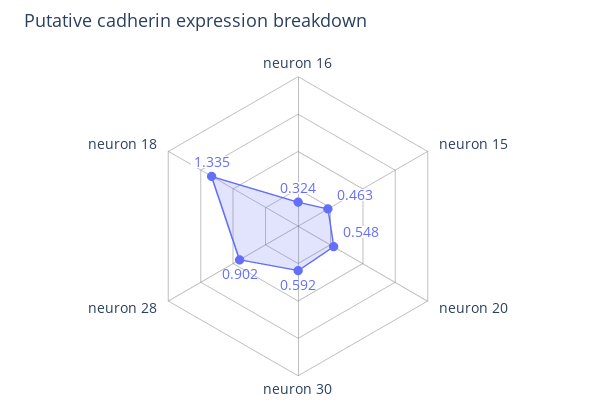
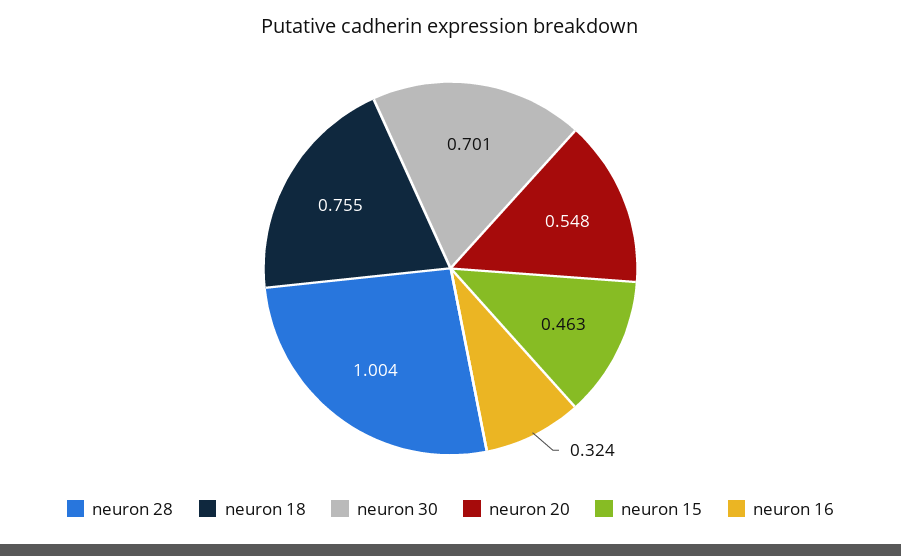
  {
    "neuron 16": 0.324,
    "neuron 15": 0.463,
    "neuron 20": 0.548,
-   "neuron 30": 0.592,
+   "neuron 30": 0.701,
-   "neuron 28": 0.902,
+   "neuron 28": 1.004,
-   "neuron 18": 1.335
+   "neuron 18": 0.755
  }

